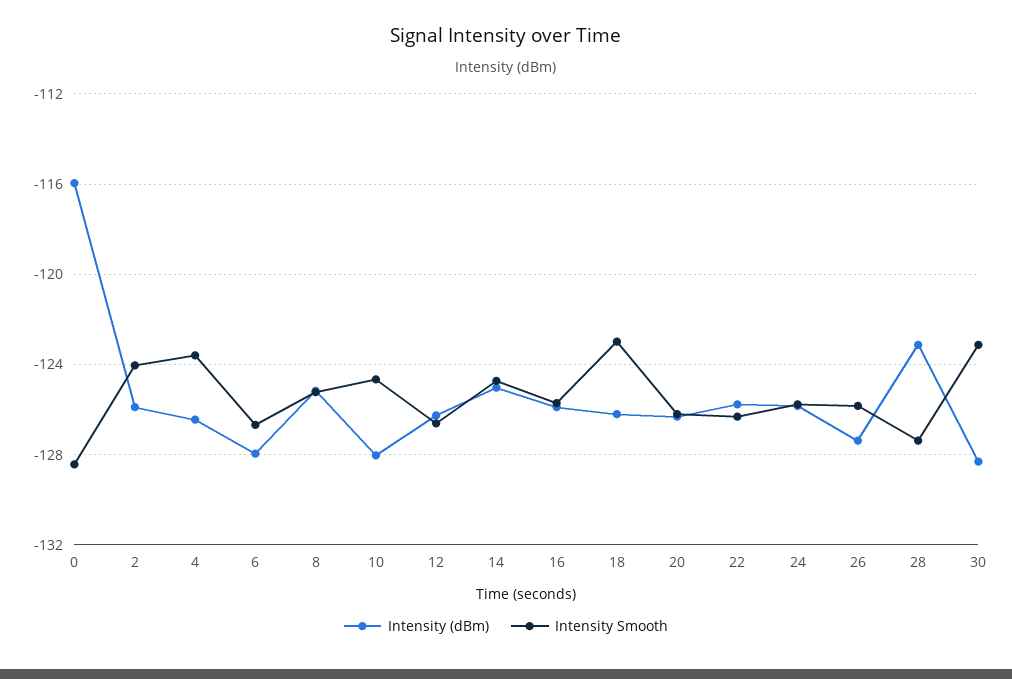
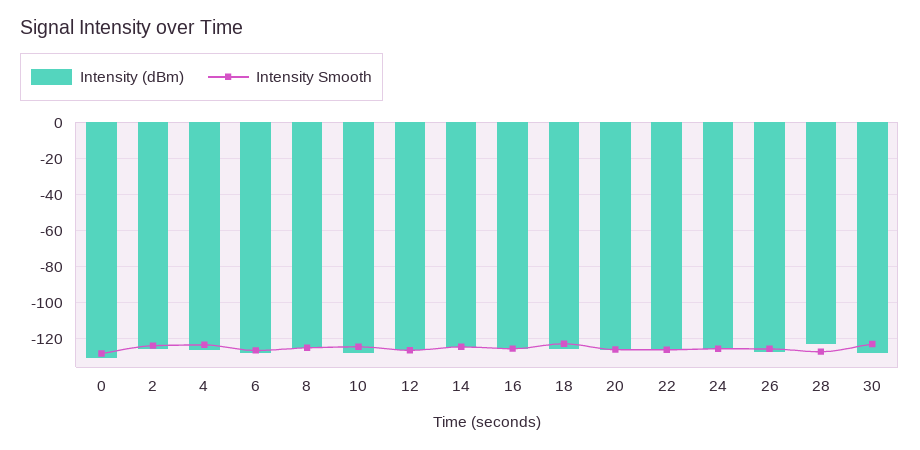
  {
    "Intensity (dBm)": {
-     "0": -116,
+     "0": -130,
      "2": -126,
      "4": -126.5,
      "6": -128,
      "8": -125,
      "10": -128,
      "12": -126.5,
      "14": -125,
      "16": -126,
      "18": -126,
      "20": -126.5,
      "22": -126,
      "24": -126,
      "26": -127.5,
      "28": -123,
      "30": -128.5
    },
    "Intensity Smooth": {
      "0": -128.5,
      "2": -124,
      "4": -123.5,
      "6": -126.5,
      "8": -125,
      "10": -124.5,
      "12": -126.5,
      "14": -124.5,
      "16": -125.5,
      "18": -123,
      "20": -126,
      "22": -126.5,
      "24": -126,
      "26": -126,
      "28": -127.5,
      "30": -123
    }
  }

